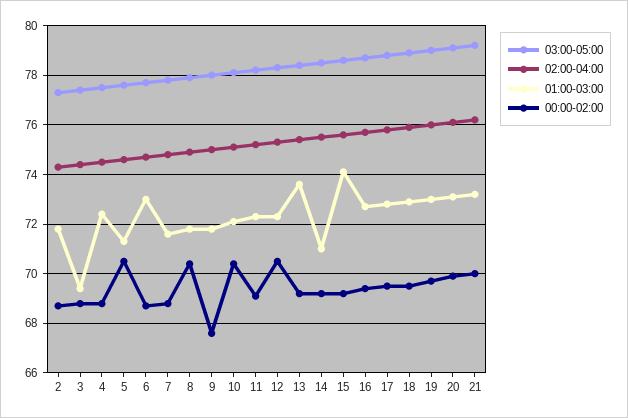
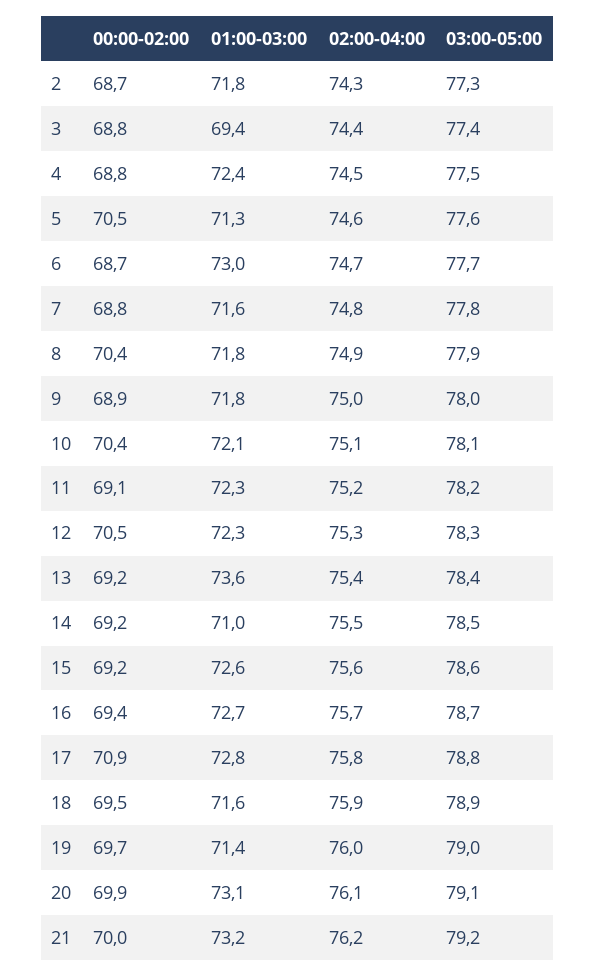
  {
    "03:00-05:00": {
      "2": 77.3,
      "3": 77.4,
      "4": 77.5,
      "5": 77.6,
      "6": 77.7,
      "7": 77.8,
      "8": 77.9,
      "9": 78,
      "10": 78.1,
      "11": 78.2,
      "12": 78.3,
      "13": 78.4,
      "14": 78.5,
      "15": 78.6,
      "16": 78.7,
      "17": 78.8,
      "18": 78.9,
      "19": 79,
      "20": 79.1,
      "21": 79.2
    },
    "02:00-04:00": {
      "2": 74.3,
      "3": 74.4,
      "4": 74.5,
      "5": 74.6,
      "6": 74.7,
      "7": 74.8,
      "8": 74.9,
      "9": 75,
      "10": 75.1,
      "11": 75.2,
      "12": 75.3,
      "13": 75.4,
      "14": 75.5,
      "15": 75.6,
      "16": 75.7,
      "17": 75.8,
      "18": 75.9,
      "19": 76,
      "20": 76.1,
      "21": 76.2
    },
    "01:00-03:00": {
      "2": 71.8,
      "3": 69.4,
      "4": 72.4,
      "5": 71.3,
      "6": 73,
      "7": 71.6,
      "8": 71.8,
      "9": 71.8,
      "10": 72.1,
      "11": 72.3,
      "12": 72.3,
      "13": 73.6,
      "14": 71,
-     "15": 74,
+     "15": 72.6,
      "16": 72.7,
      "17": 72.8,
-     "18": 73,
+     "18": 71.6,
-     "19": 73,
+     "19": 71.4,
      "20": 73.1,
      "21": 73.2
    },
    "00:00-02:00": {
      "2": 68.7,
      "3": 68.8,
      "4": 68.8,
      "5": 70.5,
      "6": 68.7,
      "7": 68.8,
      "8": 70.4,
-     "9": 67.5,
+     "9": 68.9,
      "10": 70.4,
      "11": 69.1,
      "12": 70.5,
      "13": 69.2,
      "14": 69.2,
      "15": 69.2,
      "16": 69.4,
-     "17": 69.5,
+     "17": 70.9,
      "18": 69.5,
      "19": 69.7,
      "20": 69.9,
      "21": 70
    }
  }

